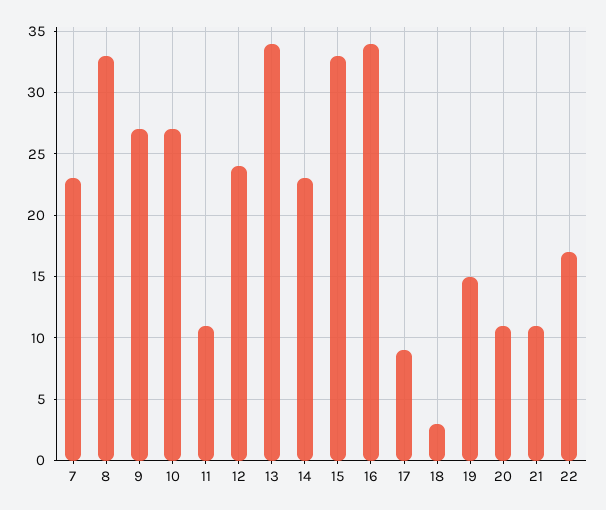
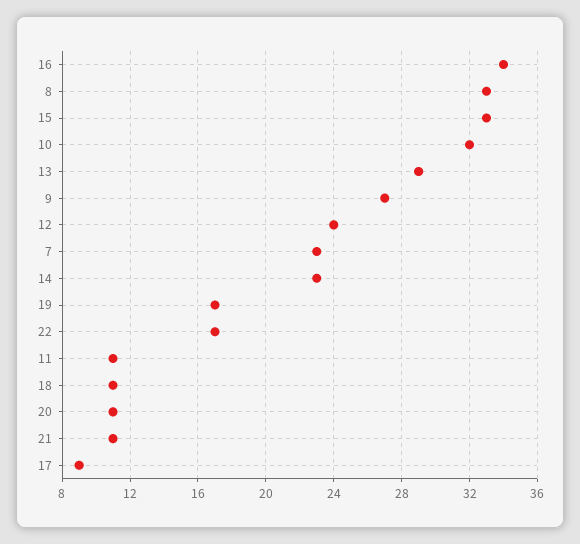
  {
    "7": 23,
    "8": 33,
    "9": 27,
-   "10": 27,
+   "10": 32,
    "11": 11,
    "12": 24,
-   "13": 34,
+   "13": 29,
    "14": 23,
    "15": 33,
    "16": 34,
    "17": 9,
-   "18": 3,
+   "18": 11,
-   "19": 15,
+   "19": 17,
    "20": 11,
    "21": 11,
    "22": 17
  }

